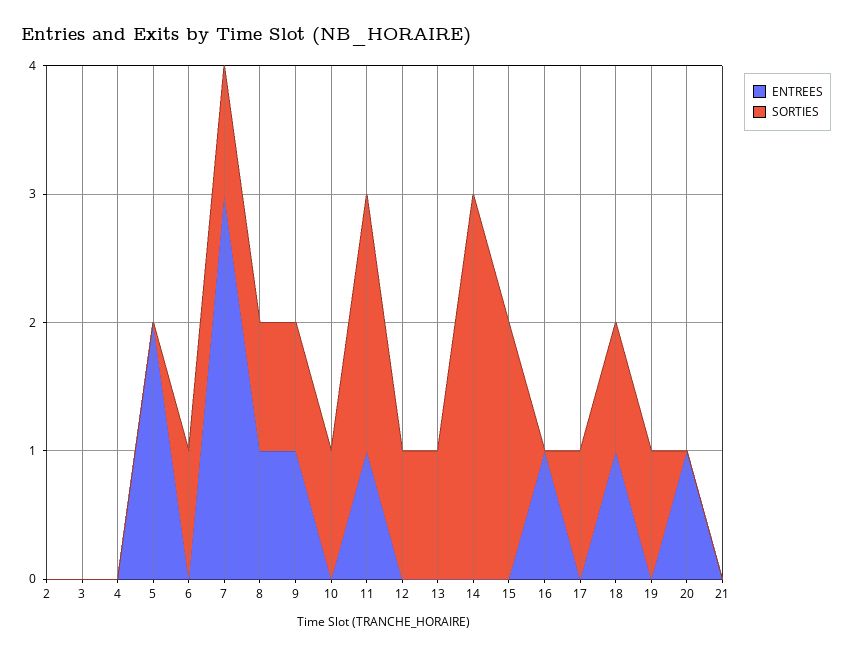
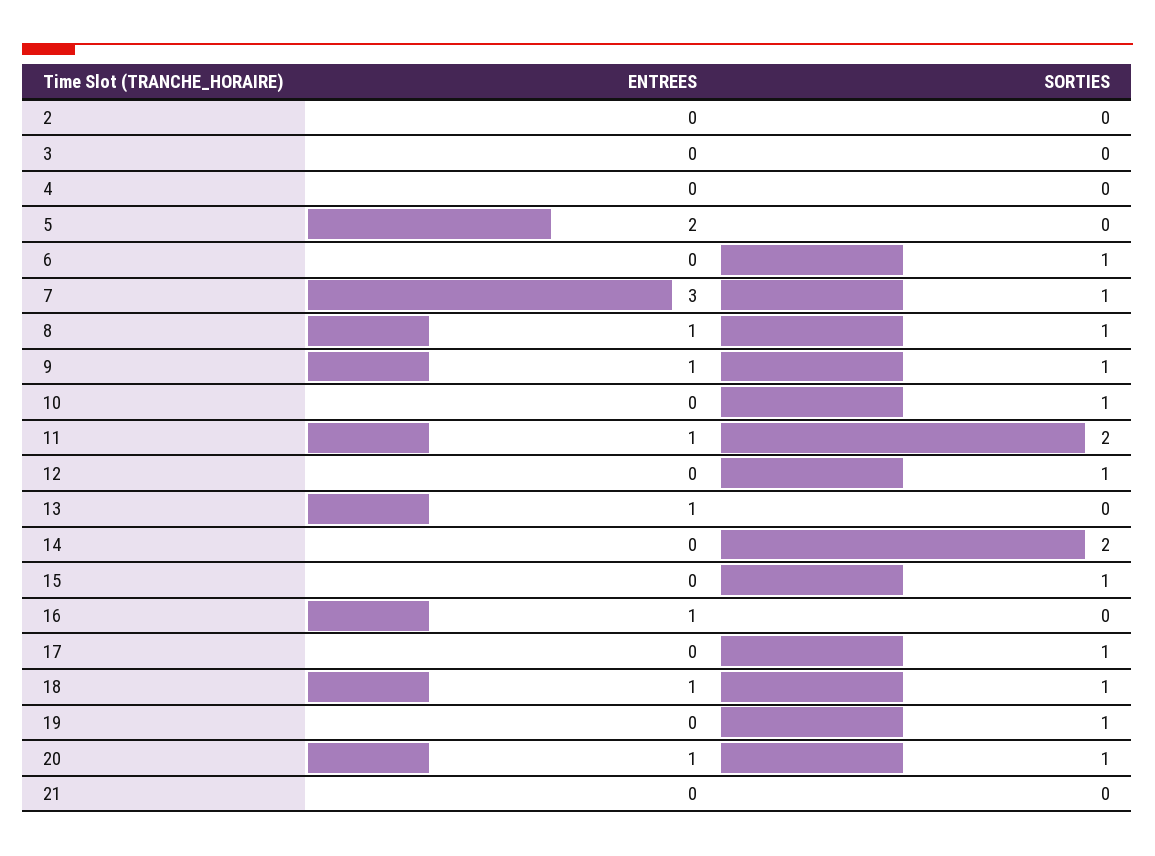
  {
    "ENTREES": {
      "2": 0,
      "3": 0,
      "4": 0,
      "5": 2,
      "6": 0,
      "7": 3,
      "8": 1,
      "9": 1,
      "10": 0,
      "11": 1,
      "12": 0,
-     "13": 0,
+     "13": 1,
      "14": 0,
      "15": 0,
      "16": 1,
      "17": 0,
      "18": 1,
      "19": 0,
      "20": 1,
      "21": 0
    },
    "SORTIES": {
      "2": 0,
      "3": 0,
      "4": 0,
      "5": 0,
      "6": 1,
      "7": 1,
      "8": 1,
      "9": 1,
      "10": 1,
      "11": 2,
      "12": 1,
-     "13": 1,
+     "13": 0,
-     "14": 3,
+     "14": 2,
-     "15": 2,
+     "15": 1,
      "16": 0,
      "17": 1,
      "18": 1,
      "19": 1,
-     "20": 0,
+     "20": 1,
      "21": 0
    }
  }

